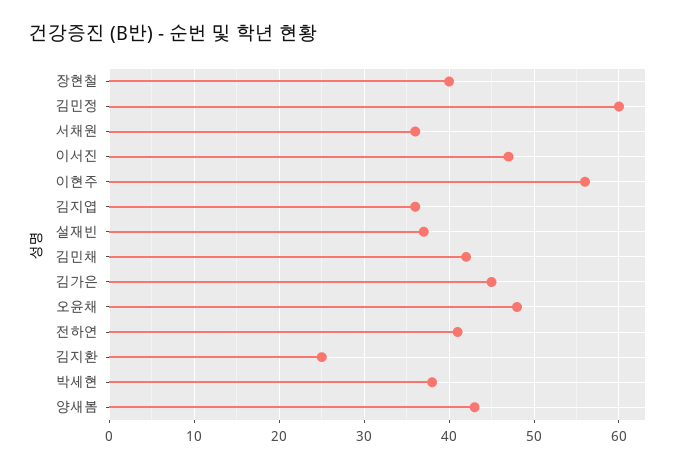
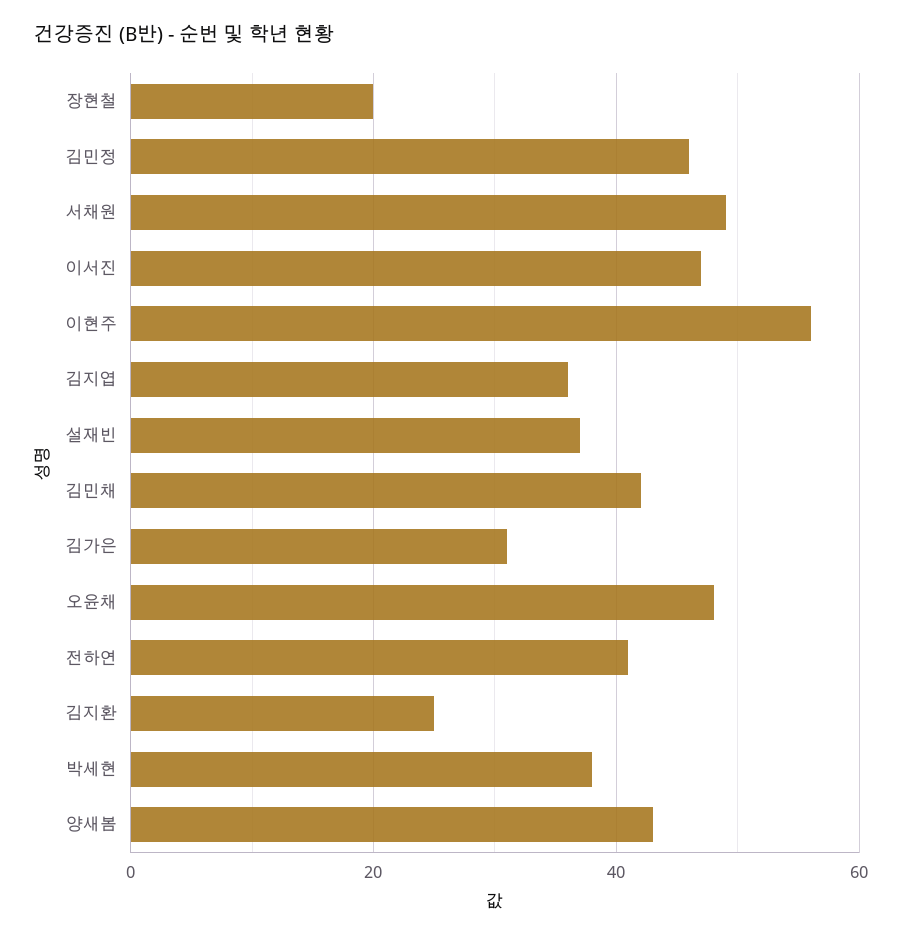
  {
-   "장현철": 40,
+   "장현철": 20,
-   "김민정": 60,
+   "김민정": 45,
-   "서채원": 36,
+   "서채원": 50,
    "이서진": 47,
    "이현주": 56,
    "김지엽": 36,
    "설재빈": 37,
    "김민채": 42,
-   "김가은": 45,
+   "김가은": 30,
    "오윤채": 48,
    "전하연": 41,
    "김지환": 25,
    "박세현": 38,
    "양새봄": 43
  }

